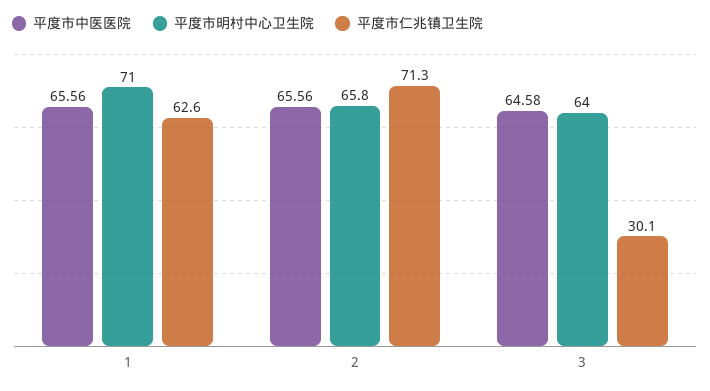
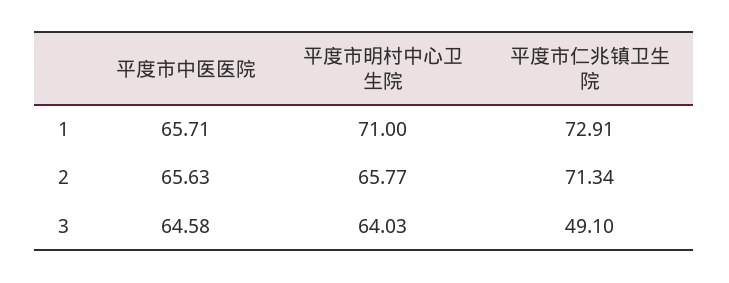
  {
    "平度市中医医院": {
-     "1": 65.56,
+     "1": 65.71,
-     "2": 65.56,
+     "2": 65.63,
      "3": 64.58
    },
    "平度市明村中心卫生院": {
      "1": 71,
      "2": 65.77,
      "3": 64.03
    },
    "平度市仁兆镇卫生院": {
-     "1": 62.6,
+     "1": 72.91,
      "2": 71.34,
-     "3": 30.1
+     "3": 49.1
    }
  }

